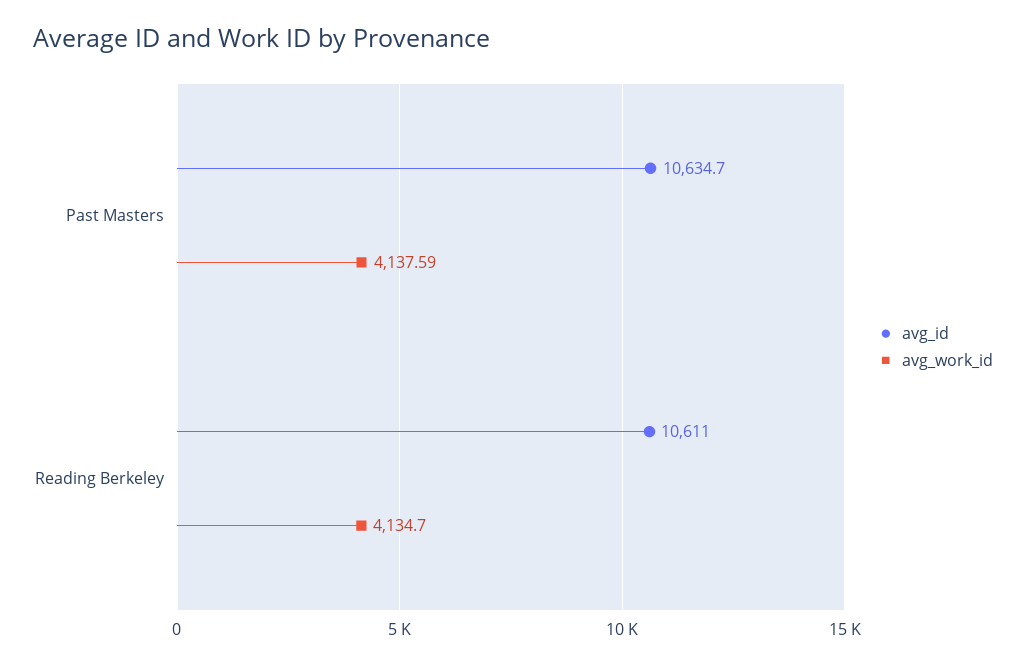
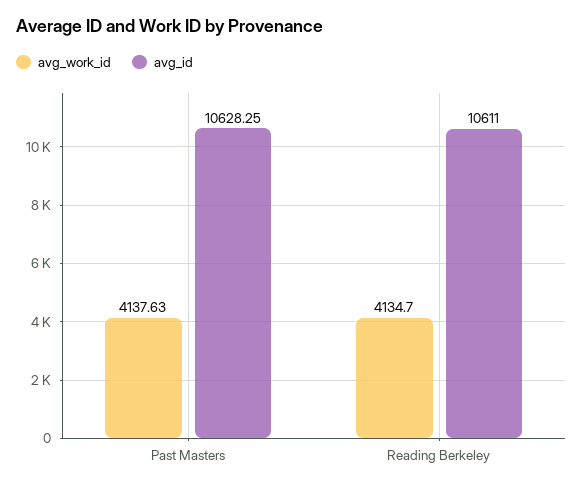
  {
    "avg_id": {
-     "Past Masters": 10634.7,
+     "Past Masters": 10628.25,
      "Reading Berkeley": 10611
    },
    "avg_work_id": {
-     "Past Masters": 4137.59,
+     "Past Masters": 4137.63,
      "Reading Berkeley": 4134.7
    }
  }

